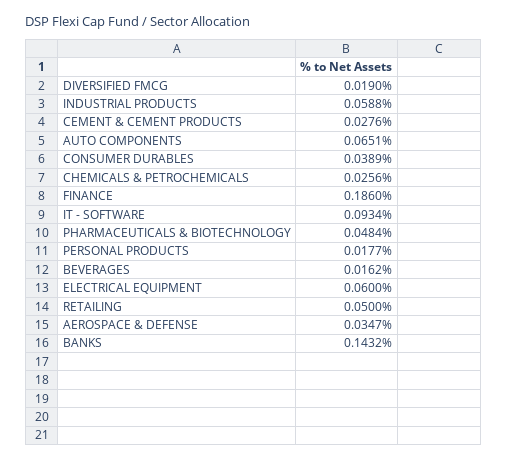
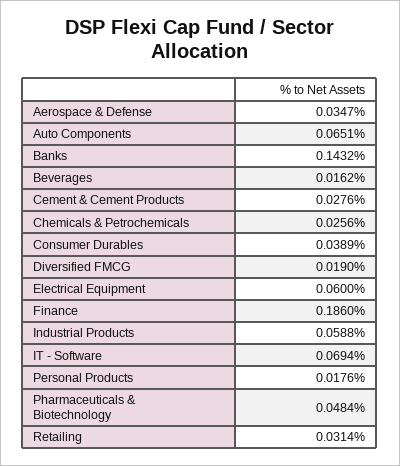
  {
    "DIVERSIFIED FMCG": 0.019,
    "INDUSTRIAL PRODUCTS": 0.0588,
    "CEMENT & CEMENT PRODUCTS": 0.0276,
    "AUTO COMPONENTS": 0.0651,
    "CONSUMER DURABLES": 0.0389,
    "CHEMICALS & PETROCHEMICALS": 0.0256,
    "FINANCE": 0.186,
-   "IT - SOFTWARE": 0.0934,
+   "IT - SOFTWARE": 0.0694,
    "PHARMACEUTICALS & BIOTECHNOLOGY": 0.0484,
-   "PERSONAL PRODUCTS": 0.0177,
+   "PERSONAL PRODUCTS": 0.0176,
    "BEVERAGES": 0.0162,
    "ELECTRICAL EQUIPMENT": 0.06,
-   "RETAILING": 0.05,
+   "RETAILING": 0.0314,
    "AEROSPACE & DEFENSE": 0.0347,
    "BANKS": 0.1432
  }

